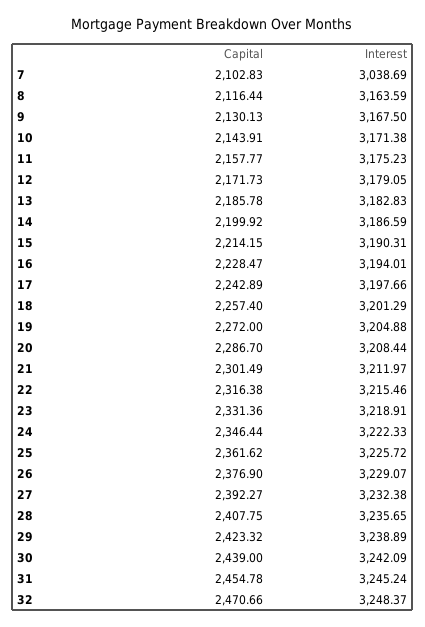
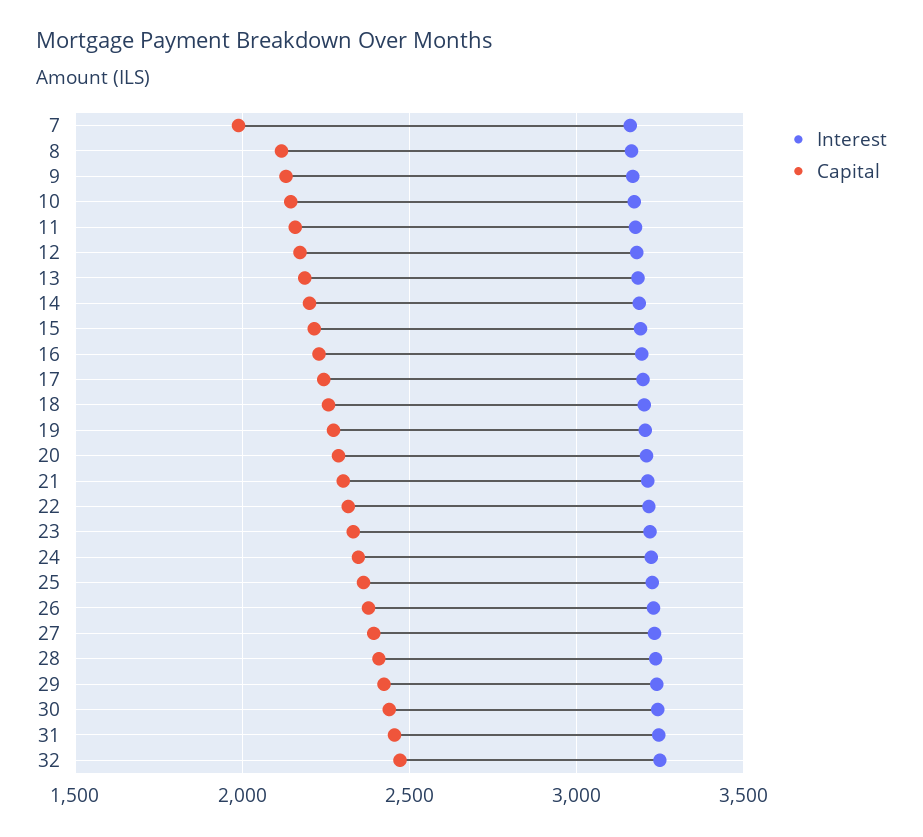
  {
    "Capital": {
-     "7": 2102.83,
+     "7": 2000,
      "8": 2116.44,
      "9": 2130.13,
      "10": 2143.91,
      "11": 2157.77,
      "12": 2171.73,
      "13": 2185.78,
      "14": 2199.92,
      "15": 2214.15,
      "16": 2228.47,
      "17": 2242.89,
      "18": 2257.4,
      "19": 2272,
      "20": 2286.7,
      "21": 2301.49,
      "22": 2316.38,
      "23": 2331.36,
      "24": 2346.44,
      "25": 2361.62,
      "26": 2376.9,
      "27": 2392.27,
      "28": 2407.75,
      "29": 2423.32,
      "30": 2439,
      "31": 2454.78,
      "32": 2470.66
    },
    "Interest": {
-     "7": 3038.69,
+     "7": 3150,
      "8": 3163.59,
      "9": 3167.5,
      "10": 3171.38,
      "11": 3175.23,
      "12": 3179.05,
      "13": 3182.83,
      "14": 3186.59,
      "15": 3190.31,
      "16": 3194.01,
      "17": 3197.66,
      "18": 3201.29,
      "19": 3204.88,
      "20": 3208.44,
      "21": 3211.97,
      "22": 3215.46,
      "23": 3218.91,
      "24": 3222.33,
      "25": 3225.72,
      "26": 3229.07,
      "27": 3232.38,
      "28": 3235.65,
      "29": 3238.89,
      "30": 3242.09,
      "31": 3245.24,
      "32": 3248.37
    }
  }

